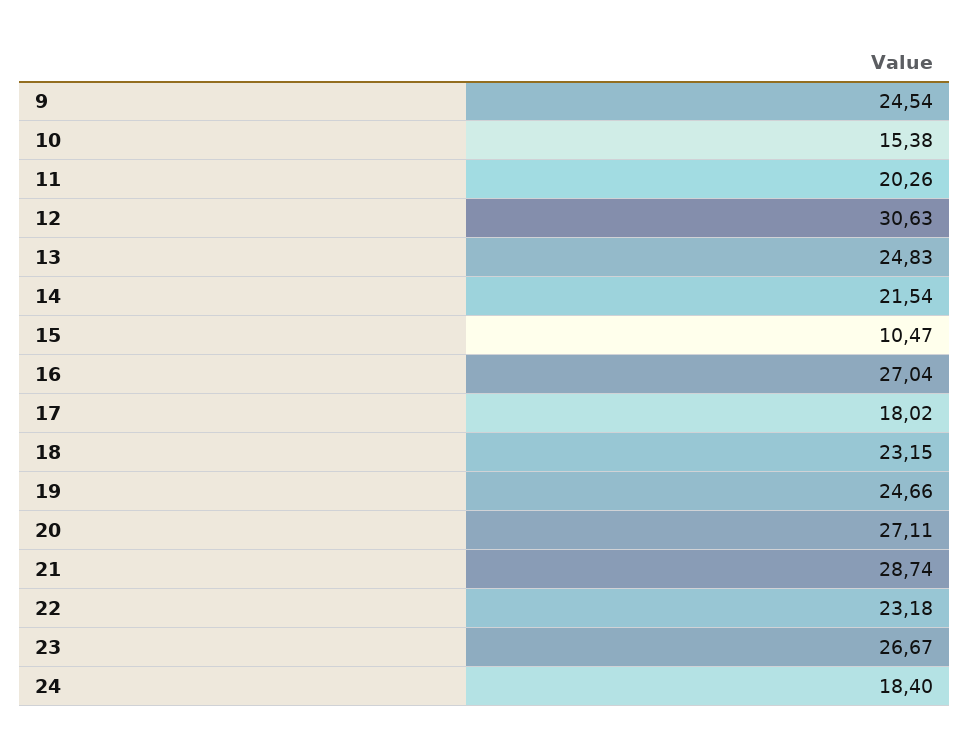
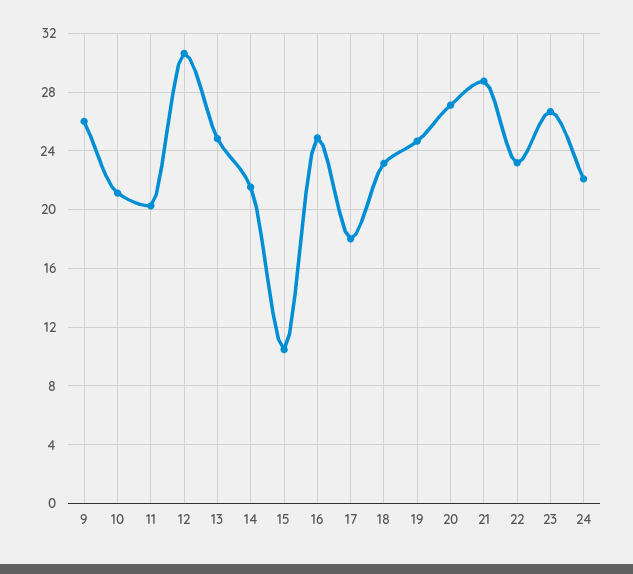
  {
-   "9": 24.54,
+   "9": 26,
-   "10": 15.38,
+   "10": 21,
    "11": 20.26,
    "12": 30.63,
    "13": 24.83,
    "14": 21.54,
    "15": 10.47,
-   "16": 27.04,
+   "16": 25,
    "17": 18.02,
    "18": 23.15,
    "19": 24.66,
    "20": 27.11,
    "21": 28.74,
    "22": 23.18,
    "23": 26.67,
-   "24": 18.4
+   "24": 22
  }

